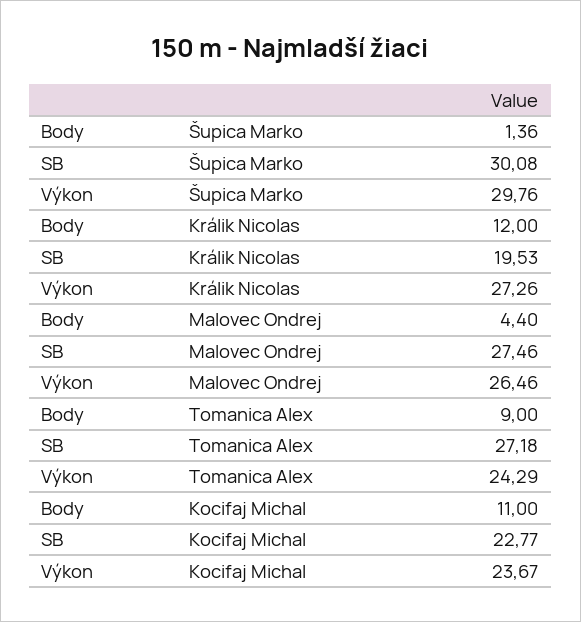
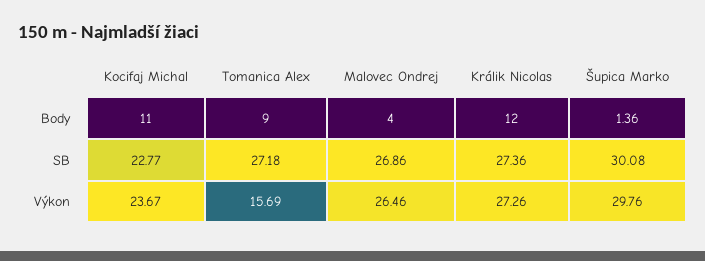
  {
    "Body": {
      "Šupica Marko": 1.36,
      "Králik Nicolas": 12,
-     "Malovec Ondrej": 4.4,
+     "Malovec Ondrej": 4,
      "Tomanica Alex": 9,
      "Kocifaj Michal": 11
    },
    "SB": {
      "Šupica Marko": 30.08,
-     "Králik Nicolas": 19.53,
+     "Králik Nicolas": 27.36,
-     "Malovec Ondrej": 27.46,
+     "Malovec Ondrej": 26.86,
      "Tomanica Alex": 27.18,
      "Kocifaj Michal": 22.77
    },
    "Výkon": {
      "Šupica Marko": 29.76,
      "Králik Nicolas": 27.26,
      "Malovec Ondrej": 26.46,
-     "Tomanica Alex": 24.29,
+     "Tomanica Alex": 15.69,
      "Kocifaj Michal": 23.67
    }
  }

